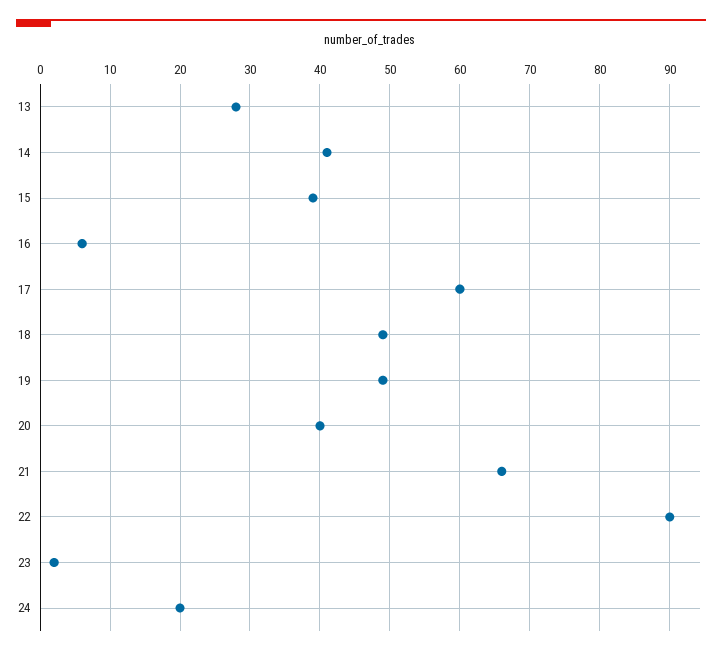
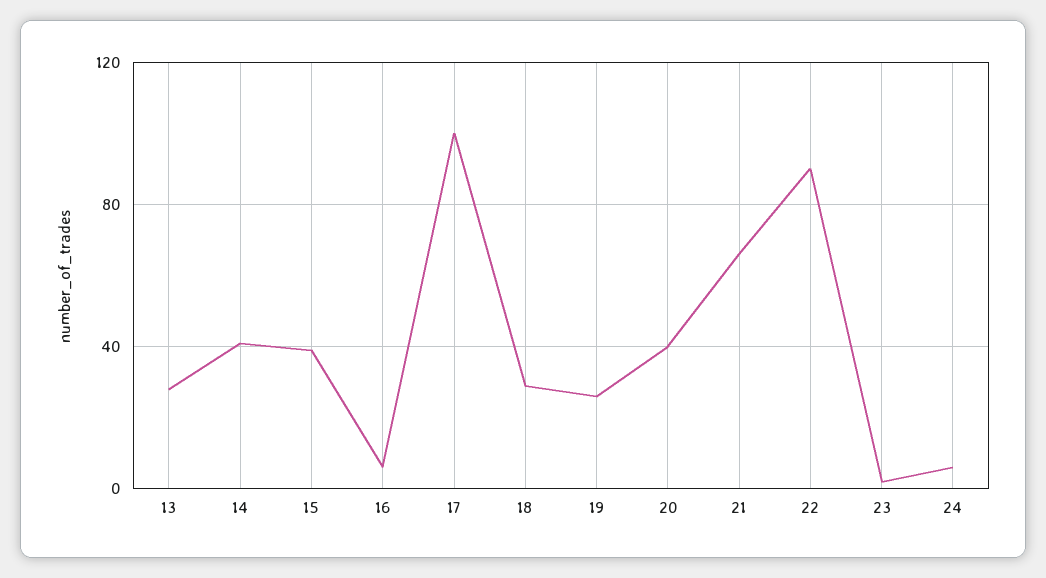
  {
    "13": 28,
    "14": 41,
    "15": 39,
    "16": 6,
-   "17": 60,
+   "17": 100,
-   "18": 49,
+   "18": 30,
-   "19": 49,
+   "19": 25,
    "20": 40,
    "21": 66,
    "22": 90,
    "23": 2,
-   "24": 20
+   "24": 5
  }

